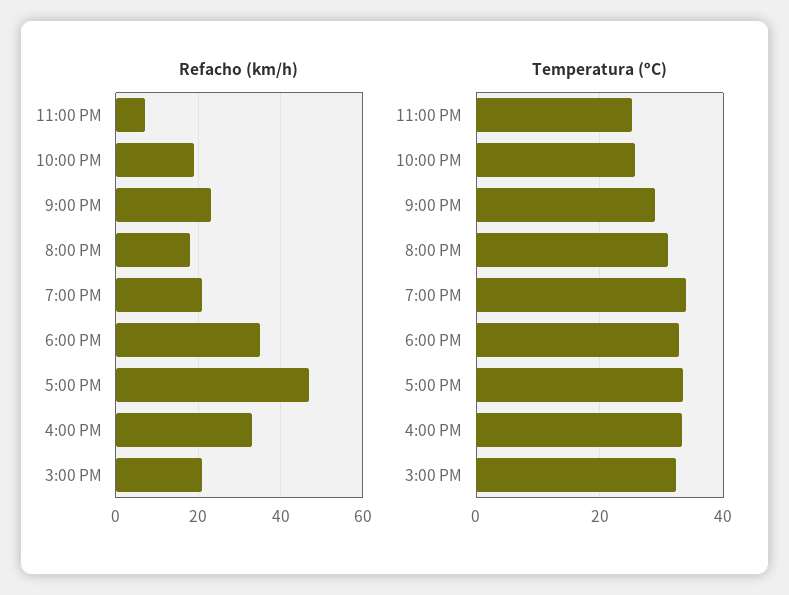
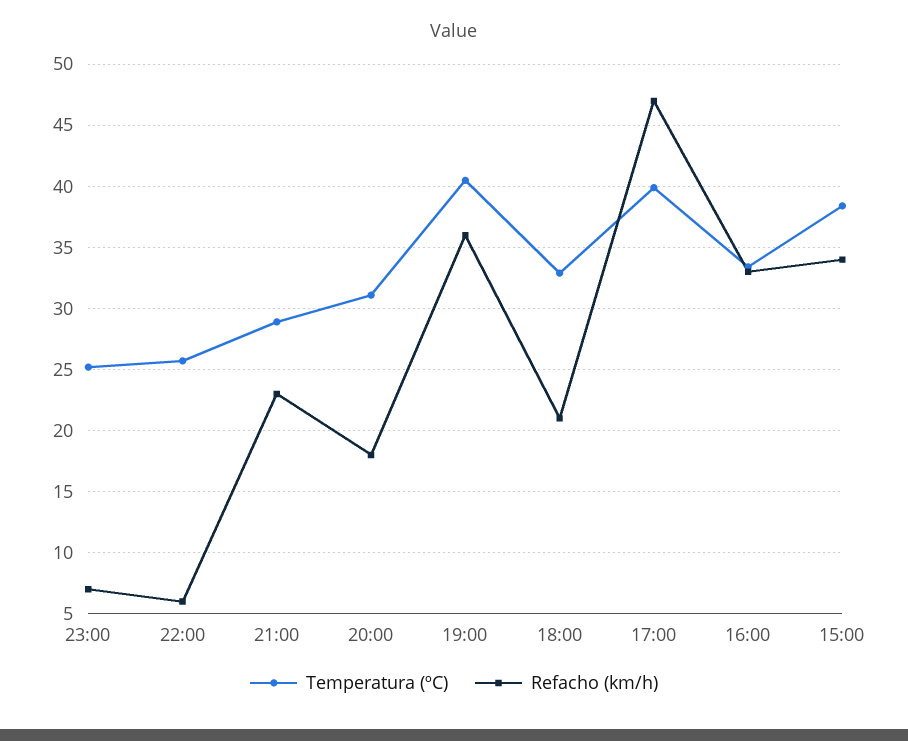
  {
    "Refacho (km/h)": {
      "11:00 PM": 7,
-     "10:00 PM": 20,
+     "10:00 PM": 6,
      "9:00 PM": 23,
      "8:00 PM": 18,
-     "7:00 PM": 20,
+     "7:00 PM": 36,
-     "6:00 PM": 35,
+     "6:00 PM": 21,
      "5:00 PM": 47,
      "4:00 PM": 33,
-     "3:00 PM": 20
+     "3:00 PM": 34
    },
    "Temperatura (ºC)": {
      "11:00 PM": 25,
      "10:00 PM": 25.5,
      "9:00 PM": 29,
      "8:00 PM": 31,
-     "7:00 PM": 34,
+     "7:00 PM": 40.5,
      "6:00 PM": 33,
-     "5:00 PM": 34,
+     "5:00 PM": 40,
      "4:00 PM": 33.5,
-     "3:00 PM": 32
+     "3:00 PM": 38.5
    }
  }

